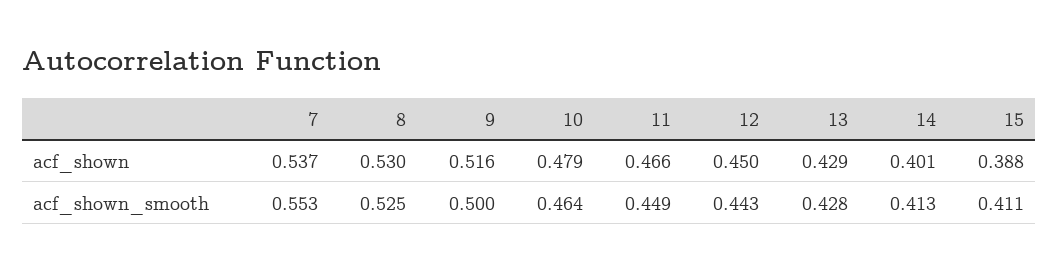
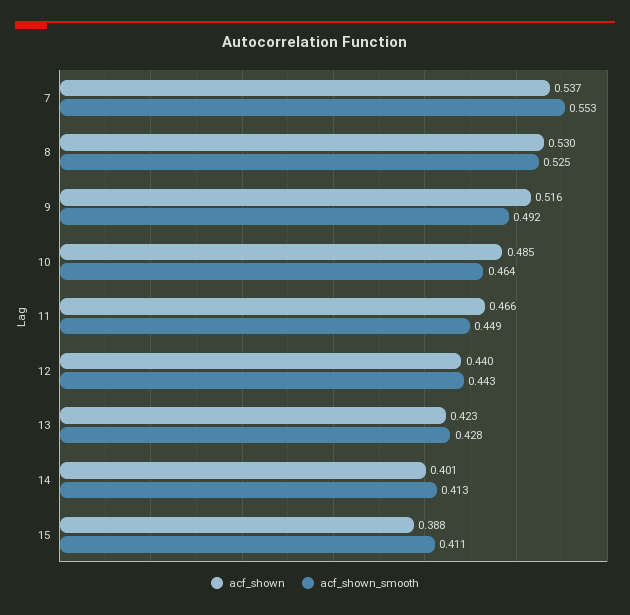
  {
    "acf_shown": {
      "7": 0.537,
      "8": 0.53,
      "9": 0.516,
-     "10": 0.479,
+     "10": 0.485,
      "11": 0.466,
-     "12": 0.45,
+     "12": 0.44,
-     "13": 0.429,
+     "13": 0.423,
      "14": 0.401,
      "15": 0.388
    },
    "acf_shown_smooth": {
      "7": 0.553,
      "8": 0.525,
-     "9": 0.5,
+     "9": 0.492,
      "10": 0.464,
      "11": 0.449,
      "12": 0.443,
      "13": 0.428,
      "14": 0.413,
      "15": 0.411
    }
  }

